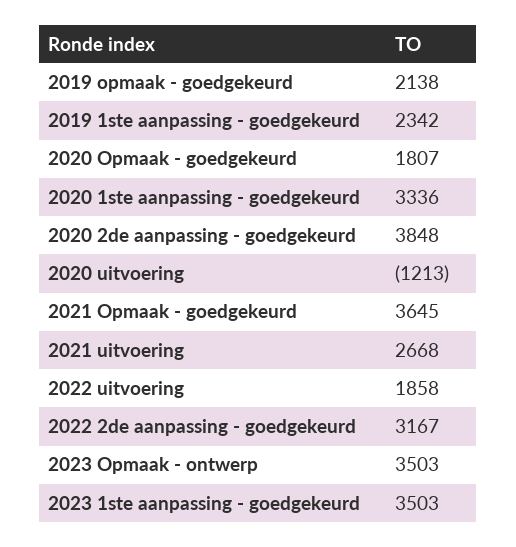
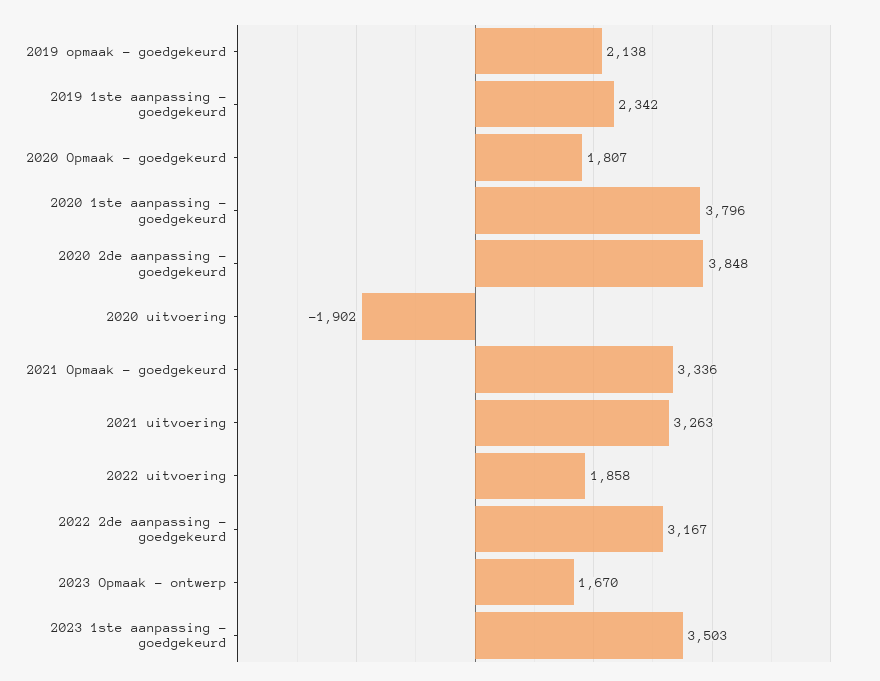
  {
    "2019 opmaak - goedgekeurd": 2138,
    "2019 1ste aanpassing - goedgekeurd": 2342,
    "2020 Opmaak - goedgekeurd": 1807,
-   "2020 1ste aanpassing - goedgekeurd": 3336,
+   "2020 1ste aanpassing - goedgekeurd": 3796,
    "2020 2de aanpassing - goedgekeurd": 3848,
-   "2020 uitvoering": -1213,
+   "2020 uitvoering": -1902,
-   "2021 Opmaak - goedgekeurd": 3645,
+   "2021 Opmaak - goedgekeurd": 3336,
-   "2021 uitvoering": 2668,
+   "2021 uitvoering": 3263,
    "2022 uitvoering": 1858,
    "2022 2de aanpassing - goedgekeurd": 3167,
-   "2023 Opmaak - ontwerp": 3503,
+   "2023 Opmaak - ontwerp": 1670,
    "2023 1ste aanpassing - goedgekeurd": 3503
  }

